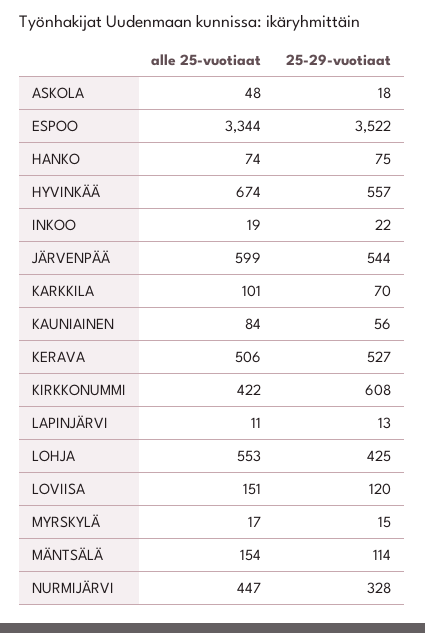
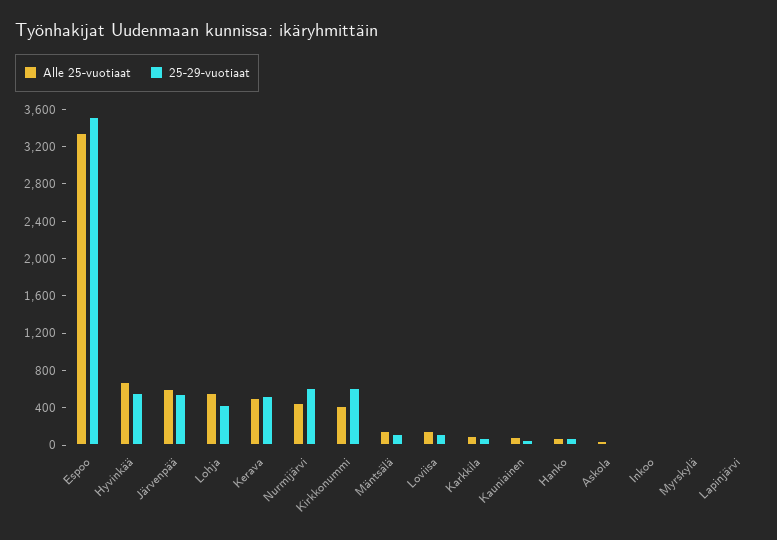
  {
    "alle 25-vuotiaat": {
      "ASKOLA": 48,
      "ESPOO": 3344,
      "HANKO": 74,
      "HYVINKÄÄ": 674,
      "INKOO": 19,
      "JÄRVENPÄÄ": 599,
      "KARKKILA": 101,
      "KAUNIAINEN": 84,
      "KERAVA": 506,
      "KIRKKONUMMI": 422,
      "LAPINJÄRVI": 11,
      "LOHJA": 553,
      "LOVIISA": 151,
      "MYRSKYLÄ": 17,
      "MÄNTSÄLÄ": 154,
      "NURMIJÄRVI": 447
    },
    "25-29-vuotiaat": {
      "ASKOLA": 18,
      "ESPOO": 3522,
      "HANKO": 75,
      "HYVINKÄÄ": 557,
      "INKOO": 22,
      "JÄRVENPÄÄ": 544,
      "KARKKILA": 70,
      "KAUNIAINEN": 56,
      "KERAVA": 527,
      "KIRKKONUMMI": 608,
      "LAPINJÄRVI": 13,
      "LOHJA": 425,
      "LOVIISA": 120,
      "MYRSKYLÄ": 15,
      "MÄNTSÄLÄ": 114,
-     "NURMIJÄRVI": 328
+     "NURMIJÄRVI": 600
    }
  }

